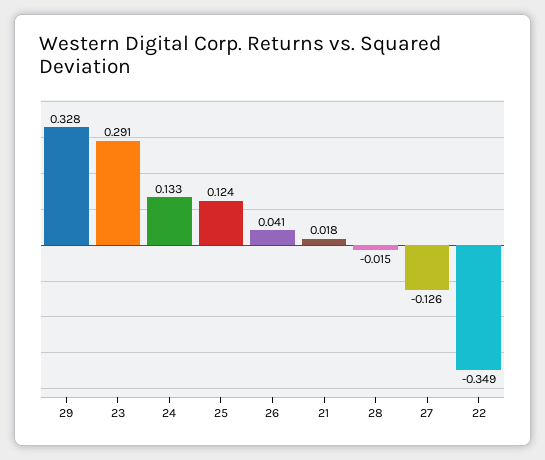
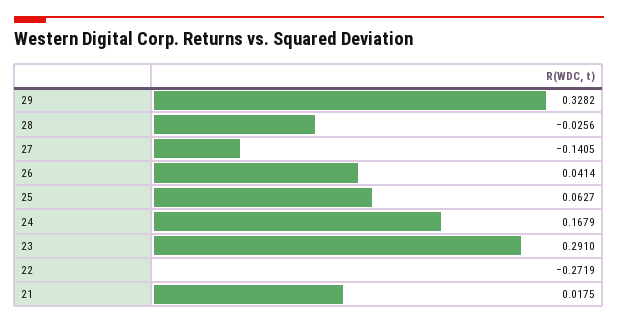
  {
    "29": 0.3282,
    "23": 0.291,
-   "24": 0.133,
+   "24": 0.1679,
-   "25": 0.124,
+   "25": 0.0627,
    "26": 0.0414,
    "21": 0.0175,
-   "28": -0.015,
+   "28": -0.0256,
-   "27": -0.126,
+   "27": -0.1405,
-   "22": -0.349
+   "22": -0.2719
  }

